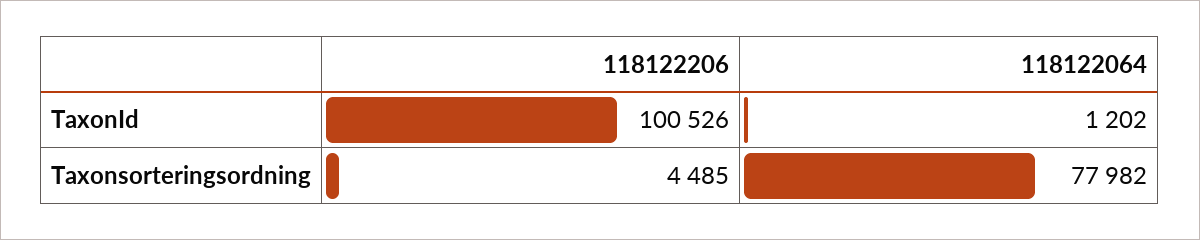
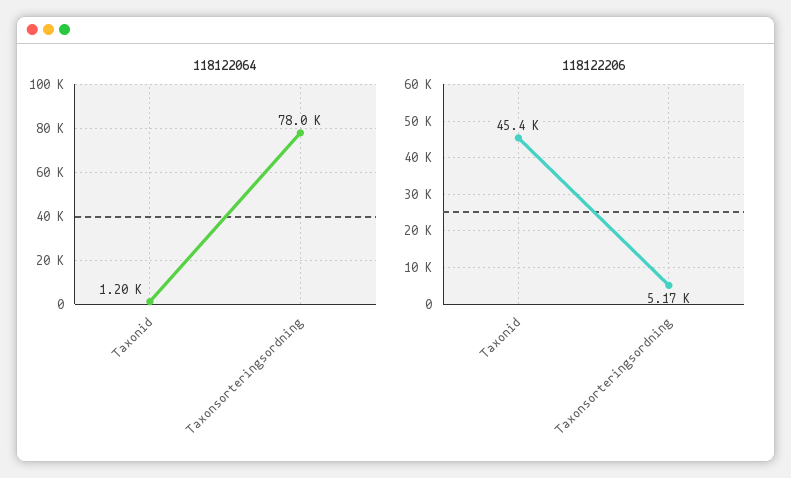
  {
    "118122206": {
-     "TaxonId": 100526,
+     "TaxonId": 45400,
-     "Taxonsorteringsordning": 4485
+     "Taxonsorteringsordning": 5170
    },
    "118122064": {
      "TaxonId": 1202,
      "Taxonsorteringsordning": 77982
    }
  }

